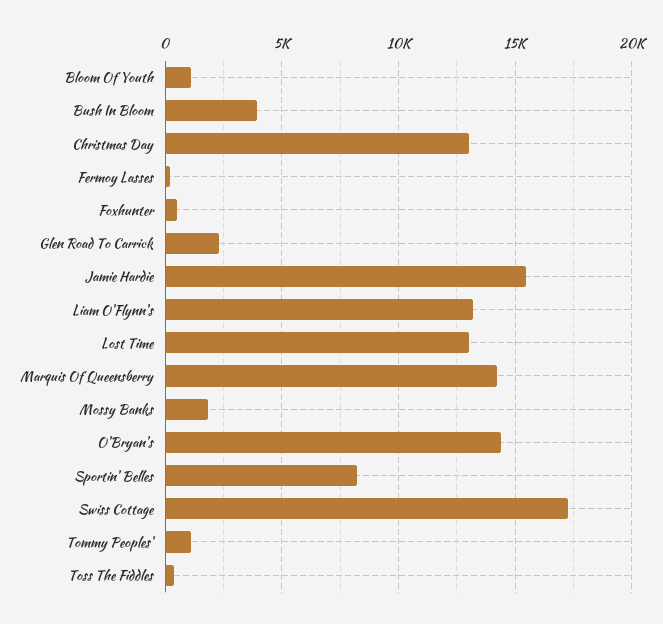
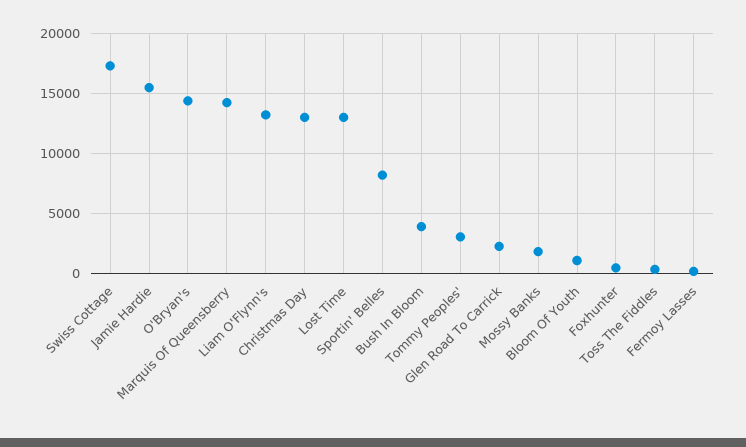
  {
    "Bloom Of Youth": 1000,
    "Bush In Bloom": 4000,
    "Christmas Day": 13000,
    "Fermoy Lasses": 0,
    "Foxhunter": 500,
    "Glen Road To Carrick": 2500,
    "Jamie Hardie": 15500,
    "Liam O'Flynn's": 13000,
    "Lost Time": 13000,
    "Marquis Of Queensberry": 14000,
    "Mossy Banks": 2000,
    "O'Bryan's": 14500,
    "Sportin' Belles": 8000,
    "Swiss Cottage": 17500,
-   "Tommy Peoples'": 1000,
+   "Tommy Peoples'": 3000,
    "Toss The Fiddles": 500
  }

